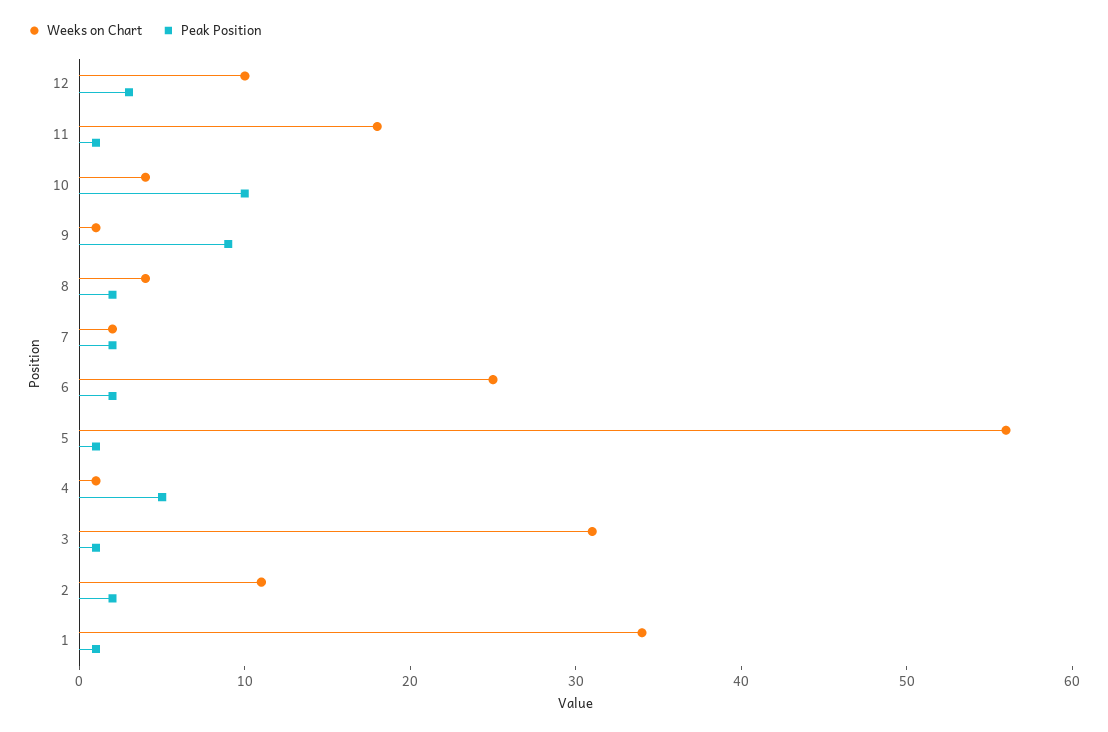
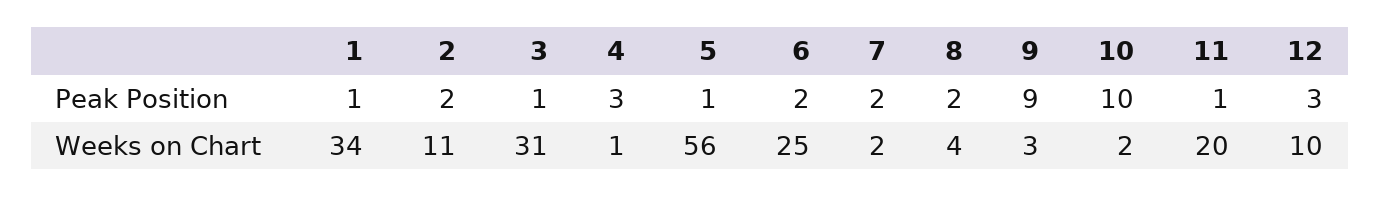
  {
    "Weeks on Chart": {
      "12": 10,
-     "11": 18,
+     "11": 20,
-     "10": 4,
+     "10": 2,
-     "9": 1,
+     "9": 3,
      "8": 4,
      "7": 2,
      "6": 25,
      "5": 56,
      "4": 1,
      "3": 31,
      "2": 11,
      "1": 34
    },
    "Peak Position": {
      "12": 3,
      "11": 1,
      "10": 10,
      "9": 9,
      "8": 2,
      "7": 2,
      "6": 2,
      "5": 1,
-     "4": 5,
+     "4": 3,
      "3": 1,
      "2": 2,
      "1": 1
    }
  }

